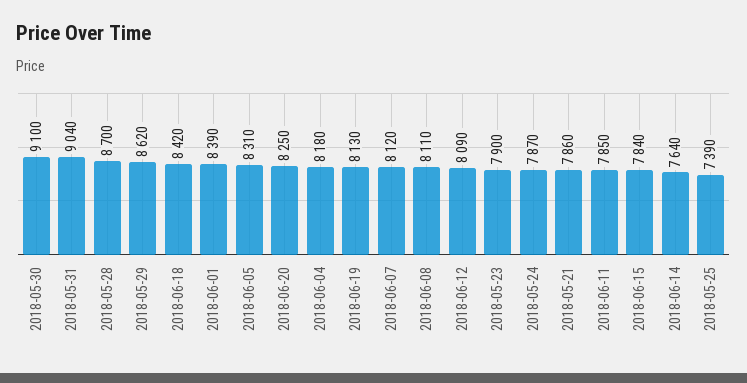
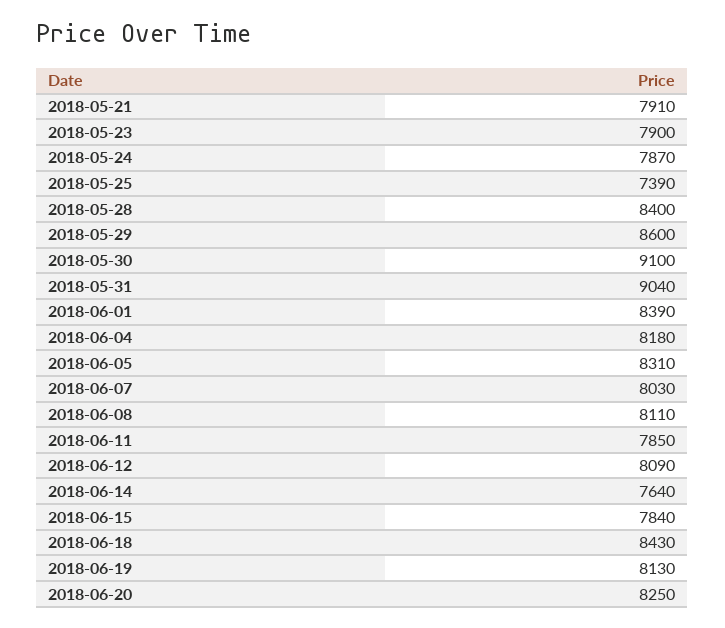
  {
    "2018-05-30": 9100,
    "2018-05-31": 9040,
-   "2018-05-28": 8700,
+   "2018-05-28": 8400,
-   "2018-05-29": 8620,
+   "2018-05-29": 8600,
-   "2018-06-18": 8420,
+   "2018-06-18": 8430,
    "2018-06-01": 8390,
    "2018-06-05": 8310,
    "2018-06-20": 8250,
    "2018-06-04": 8180,
    "2018-06-19": 8130,
-   "2018-06-07": 8120,
+   "2018-06-07": 8030,
    "2018-06-08": 8110,
    "2018-06-12": 8090,
    "2018-05-23": 7900,
    "2018-05-24": 7870,
-   "2018-05-21": 7860,
+   "2018-05-21": 7910,
    "2018-06-11": 7850,
    "2018-06-15": 7840,
    "2018-06-14": 7640,
    "2018-05-25": 7390
  }

